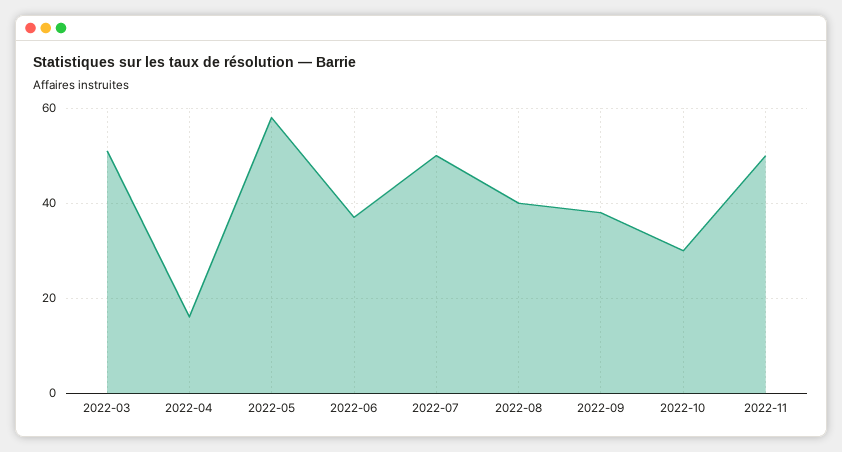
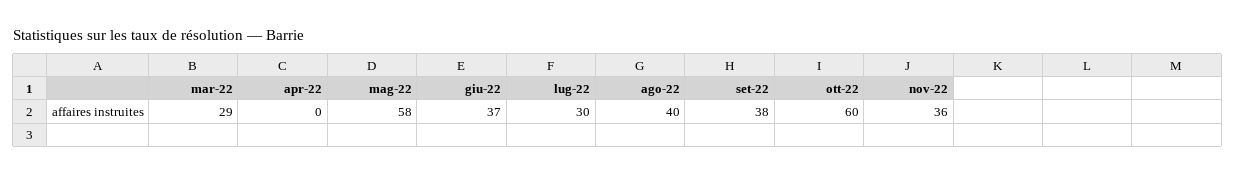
  {
-   "2022-03": 50,
+   "2022-03": 29,
-   "2022-04": 15,
+   "2022-04": 0,
    "2022-05": 58,
    "2022-06": 37,
-   "2022-07": 50,
+   "2022-07": 30,
    "2022-08": 40,
    "2022-09": 38,
-   "2022-10": 30,
+   "2022-10": 60,
-   "2022-11": 50
+   "2022-11": 36
  }

